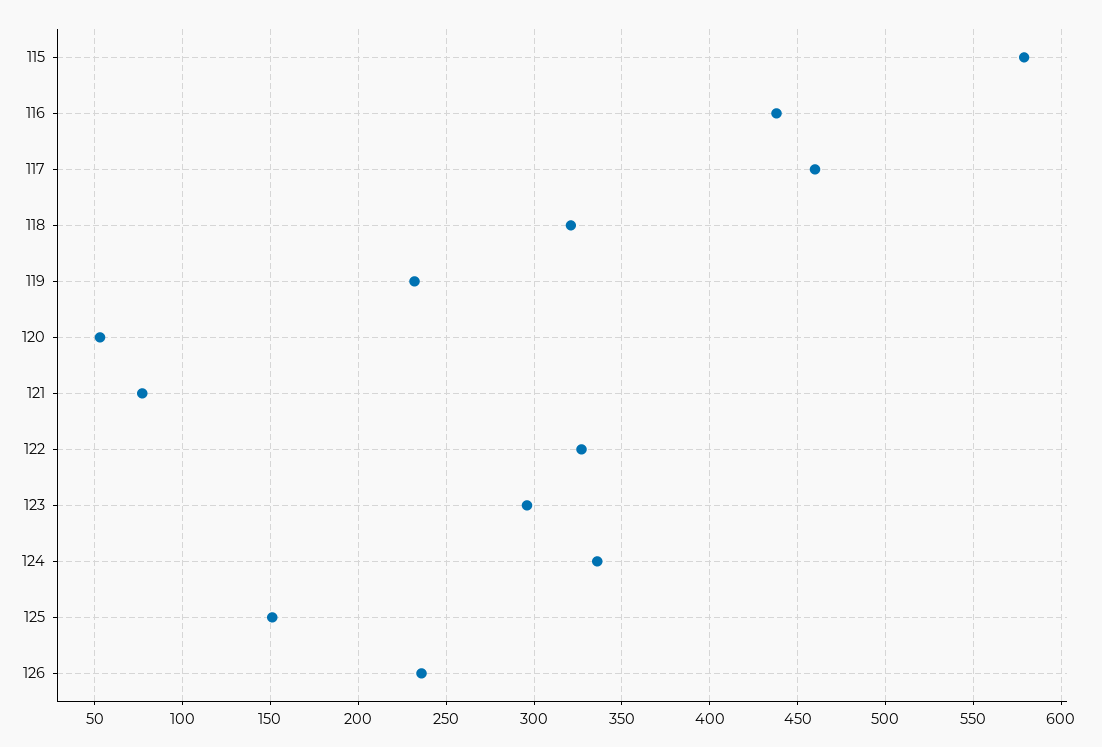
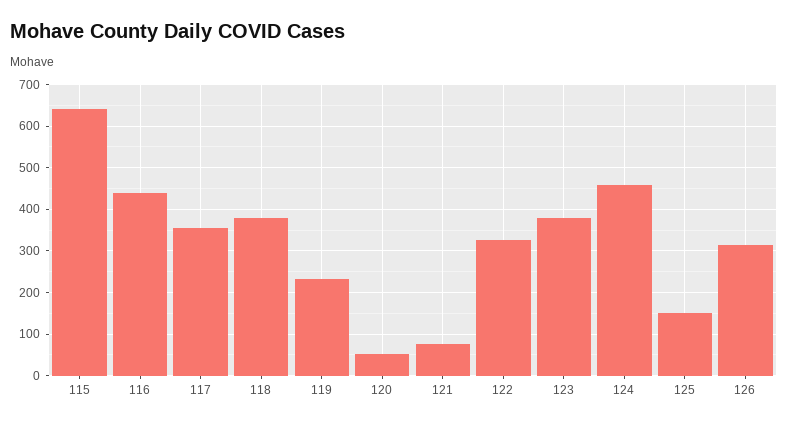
  {
-   "115": 580,
+   "115": 640,
    "116": 440,
-   "117": 460,
+   "117": 360,
-   "118": 320,
+   "118": 380,
    "119": 230,
    "120": 55,
    "121": 75,
    "122": 325,
-   "123": 295,
+   "123": 380,
-   "124": 335,
+   "124": 460,
    "125": 150,
-   "126": 235
+   "126": 320
  }

